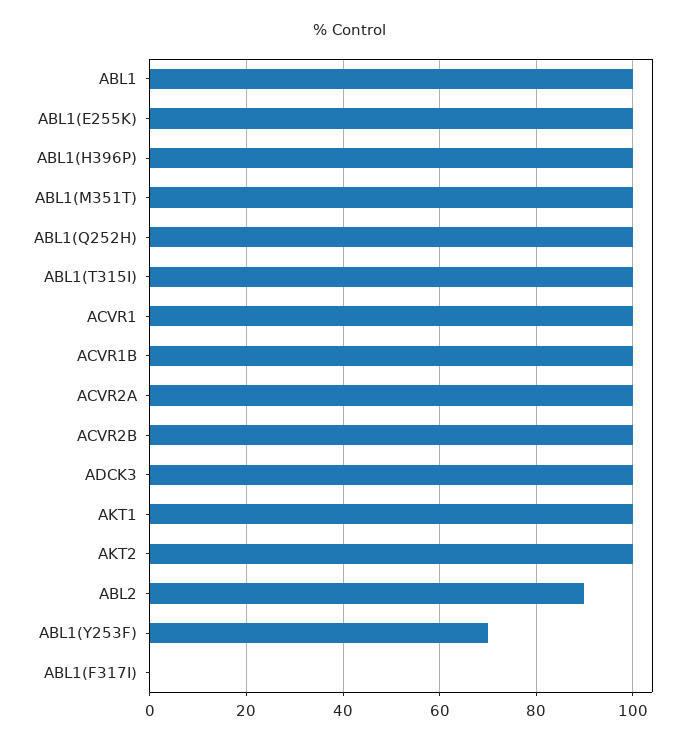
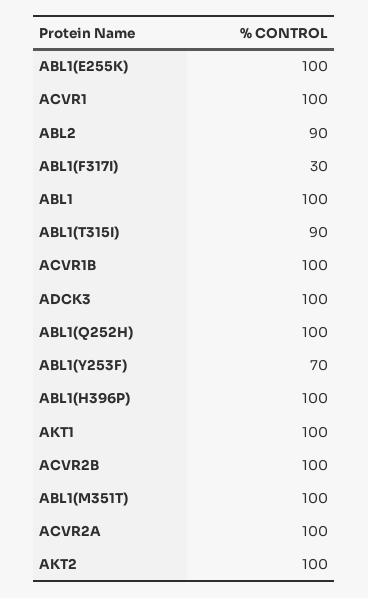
  {
    "ABL1": 100,
    "ABL1(E255K)": 100,
    "ABL1(H396P)": 100,
    "ABL1(M351T)": 100,
    "ABL1(Q252H)": 100,
-   "ABL1(T315I)": 100,
+   "ABL1(T315I)": 90,
    "ACVR1": 100,
    "ACVR1B": 100,
    "ACVR2A": 100,
    "ACVR2B": 100,
    "ADCK3": 100,
    "AKT1": 100,
    "AKT2": 100,
    "ABL2": 90,
    "ABL1(Y253F)": 70,
-   "ABL1(F317I)": 0
+   "ABL1(F317I)": 30
  }

